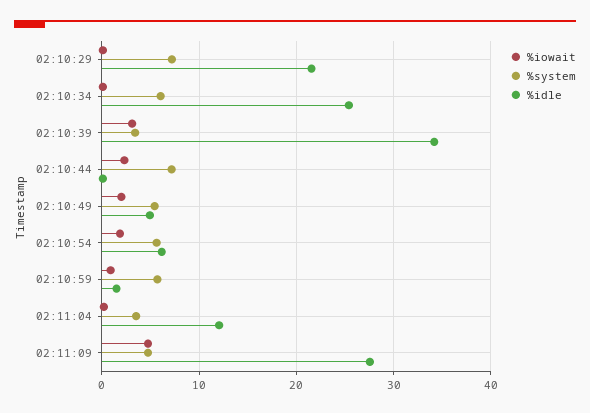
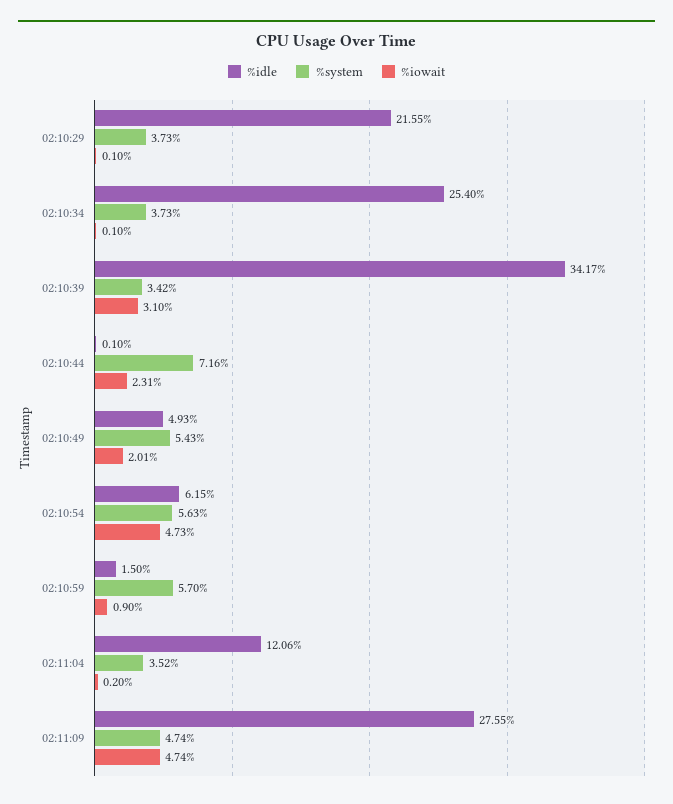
  {
    "%iowait": {
      "02:10:29": 0.1,
      "02:10:34": 0.1,
      "02:10:39": 3.1,
      "02:10:44": 2.31,
      "02:10:49": 2.01,
-     "02:10:54": 2,
+     "02:10:54": 4.73,
      "02:10:59": 0.9,
      "02:11:04": 0.2,
      "02:11:09": 4.74
    },
    "%system": {
-     "02:10:29": 7,
+     "02:10:29": 3.73,
-     "02:10:34": 6,
+     "02:10:34": 3.73,
      "02:10:39": 3.42,
      "02:10:44": 7.16,
      "02:10:49": 5.43,
      "02:10:54": 5.63,
      "02:10:59": 5.7,
      "02:11:04": 3.52,
      "02:11:09": 4.74
    },
    "%idle": {
      "02:10:29": 21.55,
      "02:10:34": 25.4,
      "02:10:39": 34.17,
      "02:10:44": 0.1,
      "02:10:49": 4.93,
      "02:10:54": 6.15,
      "02:10:59": 1.5,
      "02:11:04": 12.06,
      "02:11:09": 27.55
    }
  }

